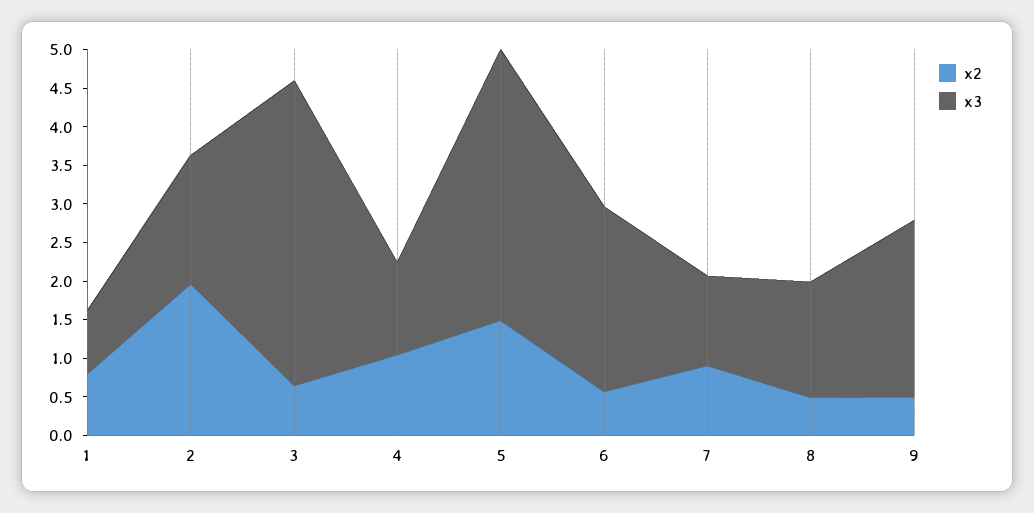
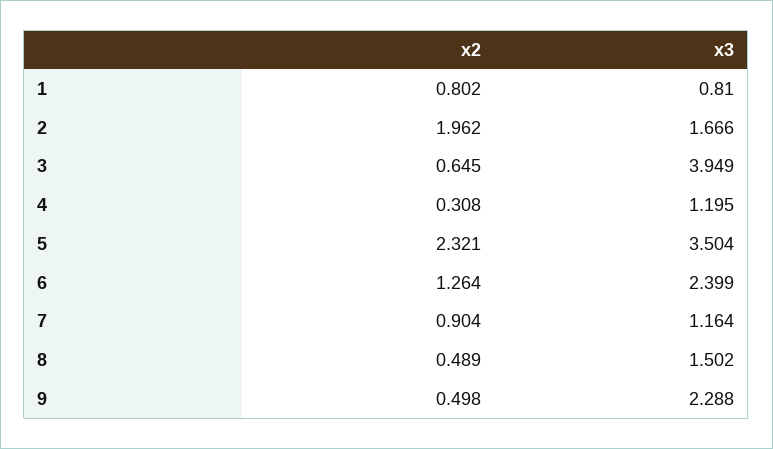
  {
    "x2": {
      "1": 0.802,
      "2": 1.962,
      "3": 0.645,
-     "4": 1,
+     "4": 0.308,
-     "5": 1.5,
+     "5": 2.321,
-     "6": 0.5,
+     "6": 1.264,
      "7": 0.904,
      "8": 0.489,
      "9": 0.498
    },
    "x3": {
      "1": 0.81,
      "2": 1.666,
      "3": 3.949,
      "4": 1.195,
      "5": 3.504,
      "6": 2.399,
      "7": 1.164,
      "8": 1.502,
      "9": 2.288
    }
  }

